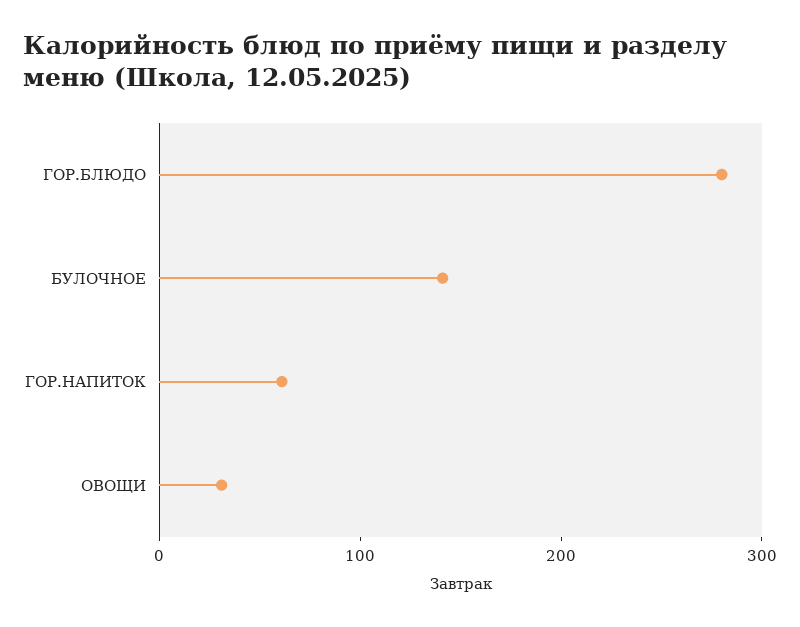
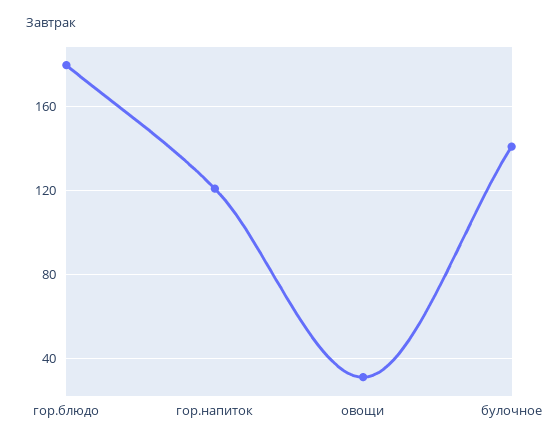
  {
-   "ГОР.БЛЮДО": 280,
+   "ГОР.БЛЮДО": 180,
    "БУЛОЧНОЕ": 140,
-   "ГОР.НАПИТОК": 60,
+   "ГОР.НАПИТОК": 120,
    "ОВОЩИ": 30
  }

